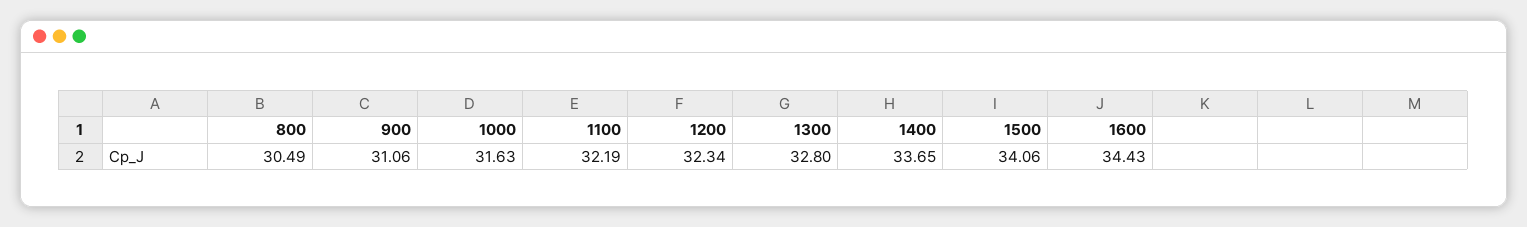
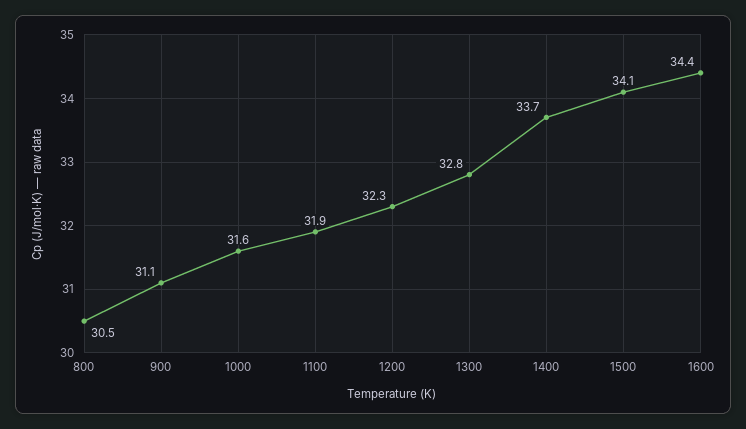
  {
    "800": 30.49,
    "900": 31.06,
    "1000": 31.63,
-   "1100": 32.19,
+   "1100": 31.9,
    "1200": 32.34,
    "1300": 32.8,
    "1400": 33.65,
    "1500": 34.06,
    "1600": 34.43
  }

